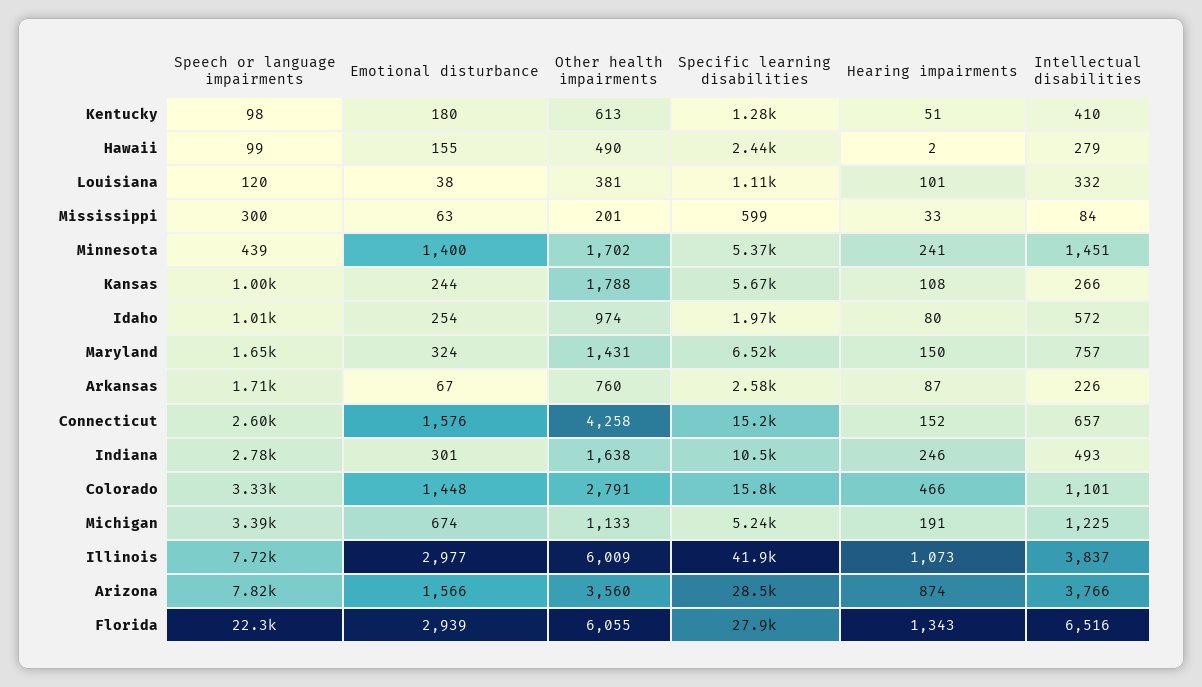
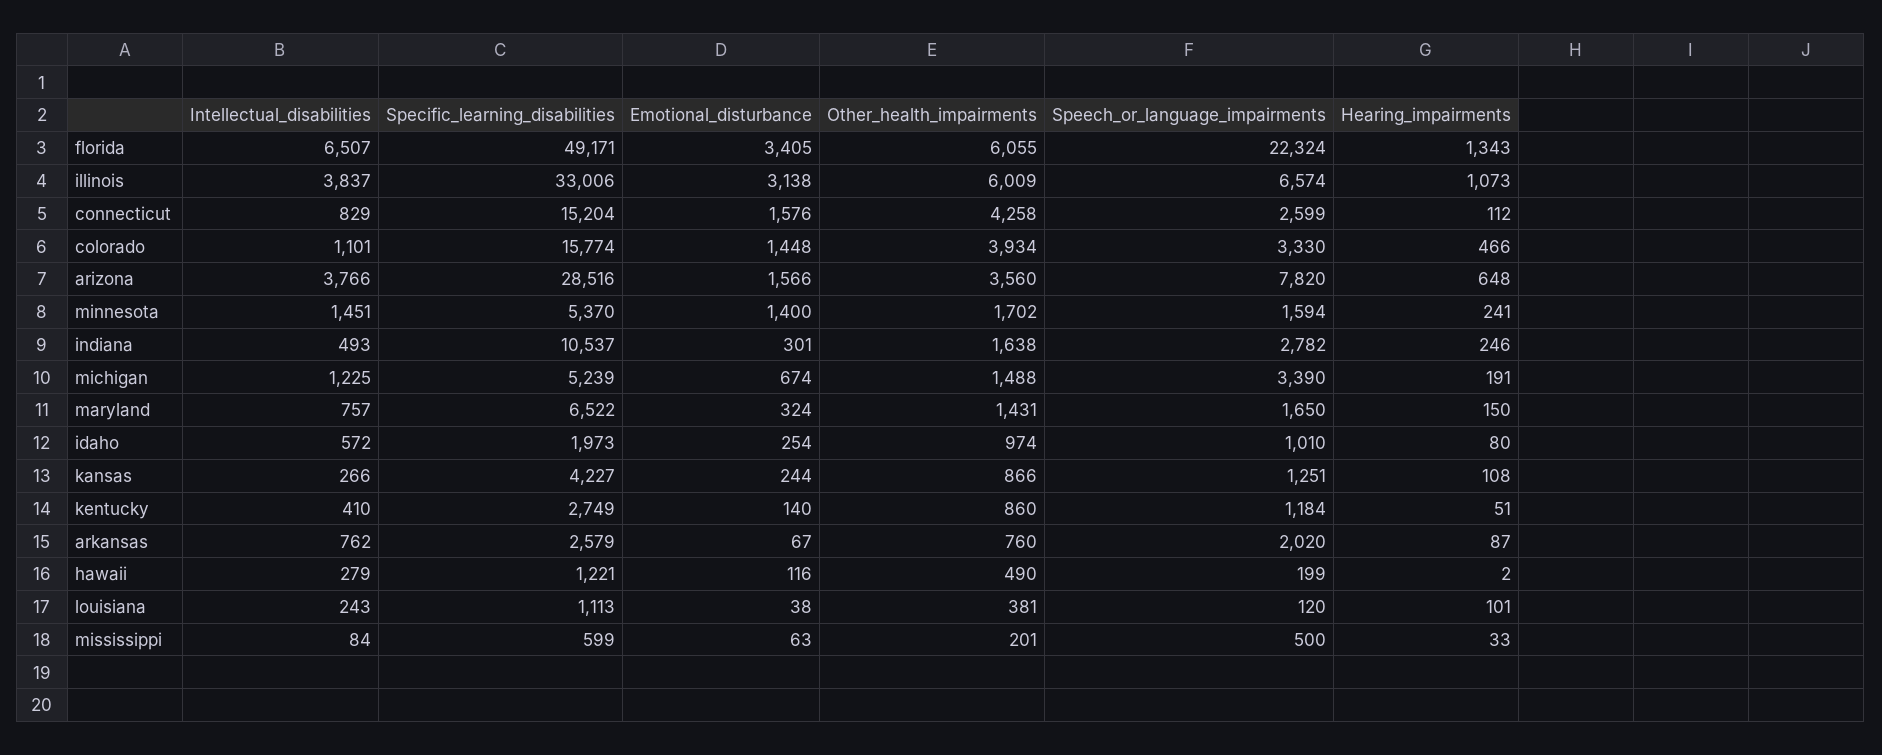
  {
    "Speech or language impairments": {
-     "Kentucky": 98,
+     "Kentucky": 1184,
-     "Hawaii": 99,
+     "Hawaii": 199,
      "Louisiana": 120,
-     "Mississippi": 300,
+     "Mississippi": 500,
-     "Minnesota": 439,
+     "Minnesota": 1594,
-     "Kansas": 1000,
+     "Kansas": 1251,
      "Idaho": 1010,
      "Maryland": 1650,
-     "Arkansas": 1710,
+     "Arkansas": 2020,
      "Connecticut": 2599,
      "Indiana": 2782,
      "Colorado": 3330,
      "Michigan": 3390,
-     "Illinois": 7720,
+     "Illinois": 6574,
      "Arizona": 7820,
      "Florida": 22324
    },
    "Emotional disturbance": {
-     "Kentucky": 180,
+     "Kentucky": 140,
-     "Hawaii": 155,
+     "Hawaii": 116,
      "Louisiana": 38,
      "Mississippi": 63,
      "Minnesota": 1400,
      "Kansas": 244,
      "Idaho": 254,
      "Maryland": 324,
      "Arkansas": 67,
      "Connecticut": 1576,
      "Indiana": 301,
      "Colorado": 1448,
      "Michigan": 674,
-     "Illinois": 2977,
+     "Illinois": 3138,
      "Arizona": 1566,
-     "Florida": 2939
+     "Florida": 3405
    },
    "Other health impairments": {
-     "Kentucky": 613,
+     "Kentucky": 860,
      "Hawaii": 490,
      "Louisiana": 381,
      "Mississippi": 201,
      "Minnesota": 1702,
-     "Kansas": 1788,
+     "Kansas": 866,
      "Idaho": 974,
      "Maryland": 1431,
      "Arkansas": 760,
      "Connecticut": 4258,
      "Indiana": 1638,
-     "Colorado": 2791,
+     "Colorado": 3934,
-     "Michigan": 1133,
+     "Michigan": 1488,
      "Illinois": 6009,
      "Arizona": 3560,
      "Florida": 6055
    },
    "Specific learning disabilities": {
-     "Kentucky": 1280,
+     "Kentucky": 2749,
-     "Hawaii": 2440,
+     "Hawaii": 1221,
      "Louisiana": 1113,
      "Mississippi": 599,
      "Minnesota": 5370,
-     "Kansas": 5670,
+     "Kansas": 4227,
      "Idaho": 1973,
      "Maryland": 6522,
      "Arkansas": 2579,
      "Connecticut": 15204,
      "Indiana": 10537,
      "Colorado": 15774,
      "Michigan": 5239,
-     "Illinois": 41900,
+     "Illinois": 33006,
      "Arizona": 28516,
-     "Florida": 27900
+     "Florida": 49171
    },
    "Hearing impairments": {
      "Kentucky": 51,
      "Hawaii": 2,
      "Louisiana": 101,
      "Mississippi": 33,
      "Minnesota": 241,
      "Kansas": 108,
      "Idaho": 80,
      "Maryland": 150,
      "Arkansas": 87,
-     "Connecticut": 152,
+     "Connecticut": 112,
      "Indiana": 246,
      "Colorado": 466,
      "Michigan": 191,
      "Illinois": 1073,
-     "Arizona": 874,
+     "Arizona": 648,
      "Florida": 1343
    },
    "Intellectual disabilities": {
      "Kentucky": 410,
      "Hawaii": 279,
-     "Louisiana": 332,
+     "Louisiana": 243,
      "Mississippi": 84,
      "Minnesota": 1451,
      "Kansas": 266,
      "Idaho": 572,
      "Maryland": 757,
-     "Arkansas": 226,
+     "Arkansas": 762,
-     "Connecticut": 657,
+     "Connecticut": 829,
      "Indiana": 493,
      "Colorado": 1101,
      "Michigan": 1225,
      "Illinois": 3837,
      "Arizona": 3766,
-     "Florida": 6516
+     "Florida": 6507
    }
  }

